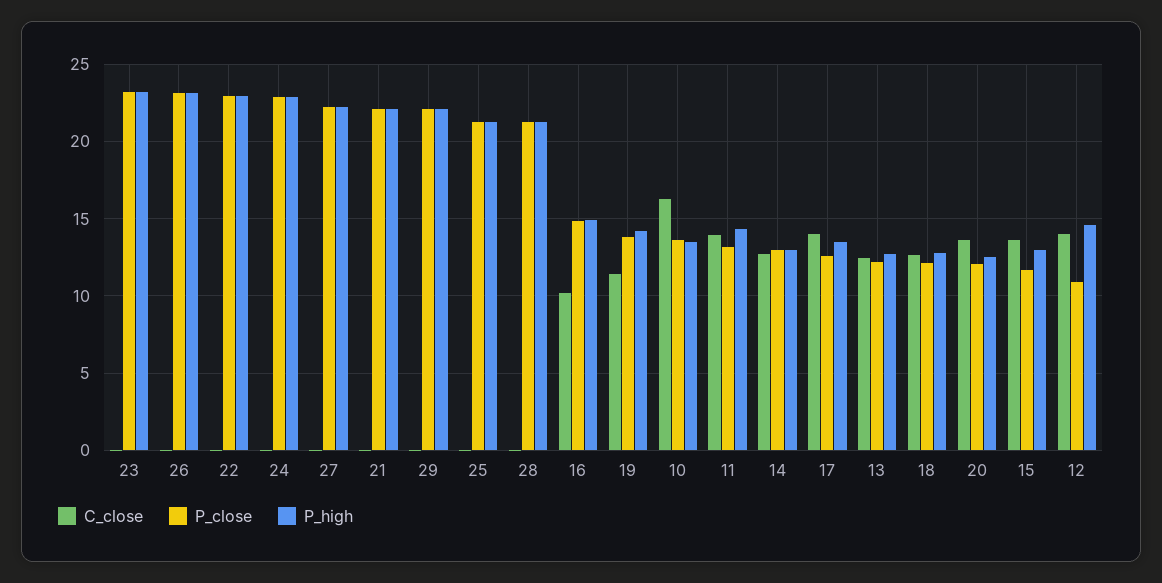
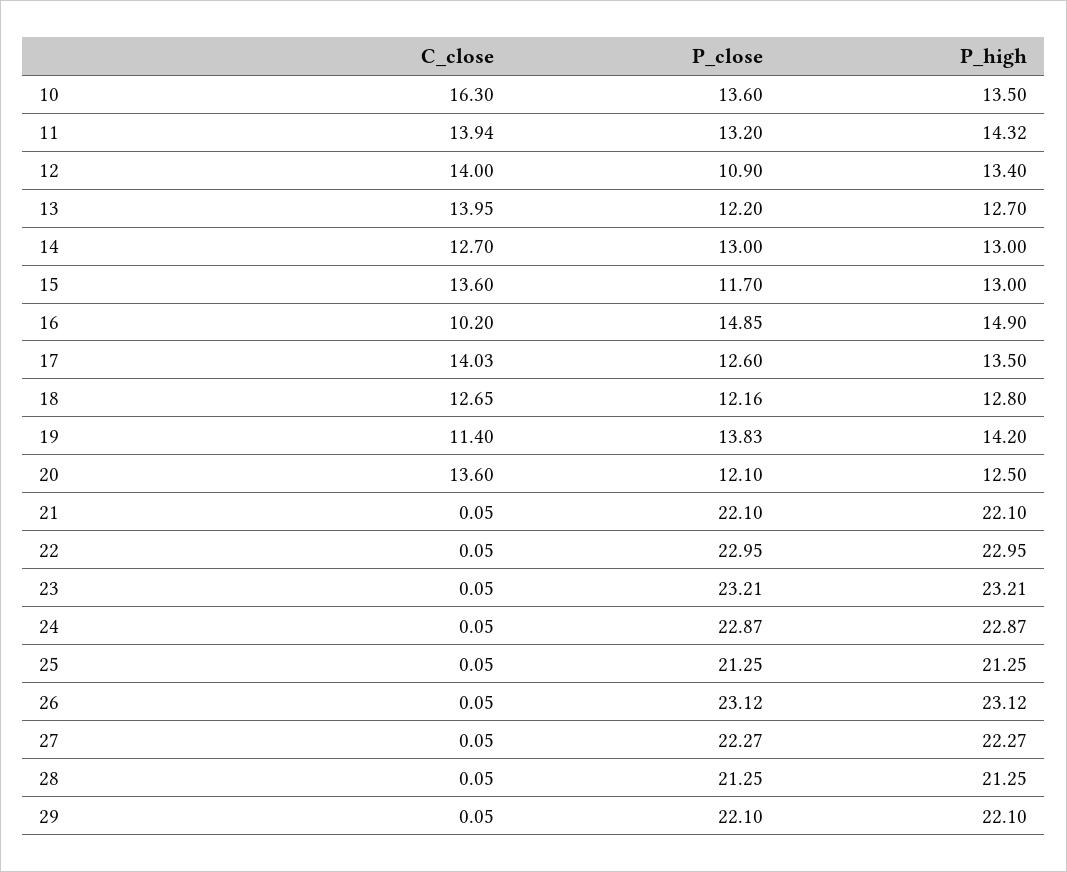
  {
    "C_close": {
      "23": 0.05,
      "26": 0.05,
      "22": 0.05,
      "24": 0.05,
      "27": 0.05,
      "21": 0.05,
      "29": 0.05,
      "25": 0.05,
      "28": 0.05,
      "16": 10.2,
      "19": 11.4,
      "10": 16.3,
      "11": 13.94,
      "14": 12.7,
      "17": 14.03,
-     "13": 12.5,
+     "13": 13.95,
      "18": 12.65,
      "20": 13.6,
      "15": 13.6,
      "12": 14
    },
    "P_close": {
      "23": 23.21,
      "26": 23.12,
      "22": 22.95,
      "24": 22.87,
      "27": 22.27,
      "21": 22.1,
      "29": 22.1,
      "25": 21.25,
      "28": 21.25,
      "16": 14.85,
      "19": 13.83,
      "10": 13.6,
      "11": 13.2,
      "14": 13,
      "17": 12.6,
      "13": 12.2,
      "18": 12.16,
      "20": 12.1,
      "15": 11.7,
      "12": 10.9
    },
    "P_high": {
      "23": 23.21,
      "26": 23.12,
      "22": 22.95,
      "24": 22.87,
      "27": 22.27,
      "21": 22.1,
      "29": 22.1,
      "25": 21.25,
      "28": 21.25,
      "16": 14.9,
      "19": 14.2,
      "10": 13.5,
      "11": 14.32,
      "14": 13,
      "17": 13.5,
      "13": 12.7,
      "18": 12.8,
      "20": 12.5,
      "15": 13,
-     "12": 14.5
+     "12": 13.4
    }
  }

